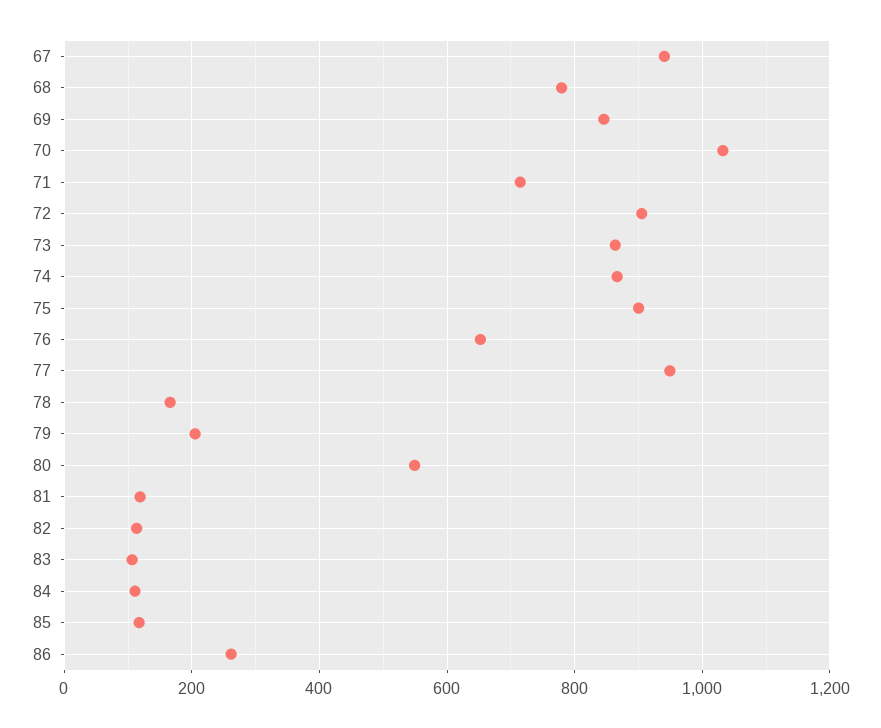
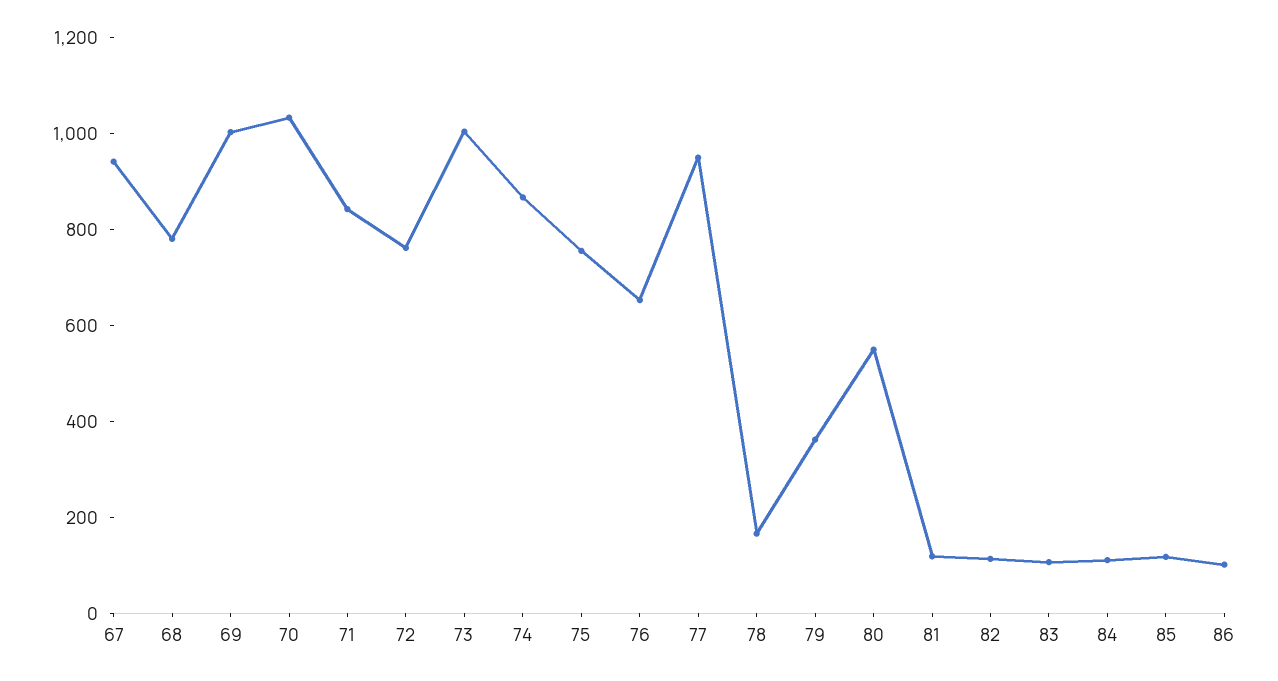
  {
    "67": 940,
    "68": 780,
-   "69": 840,
+   "69": 1000,
    "70": 1040,
-   "71": 720,
+   "71": 850,
-   "72": 900,
+   "72": 750,
-   "73": 860,
+   "73": 1000,
    "74": 860,
-   "75": 900,
+   "75": 750,
    "76": 660,
    "77": 940,
    "78": 160,
-   "79": 200,
+   "79": 350,
    "80": 540,
    "81": 120,
    "82": 120,
    "83": 100,
    "84": 120,
    "85": 120,
-   "86": 260
+   "86": 100
  }

